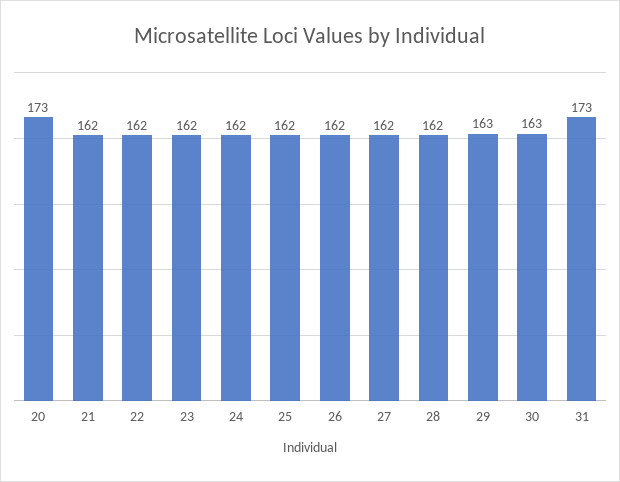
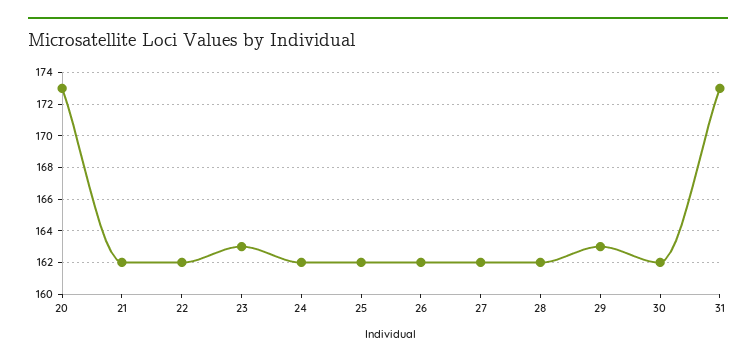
  {
    "20": 173,
    "21": 162,
    "22": 162,
-   "23": 162,
+   "23": 163,
    "24": 162,
    "25": 162,
    "26": 162,
    "27": 162,
    "28": 162,
    "29": 163,
-   "30": 163,
+   "30": 162,
    "31": 173
  }

